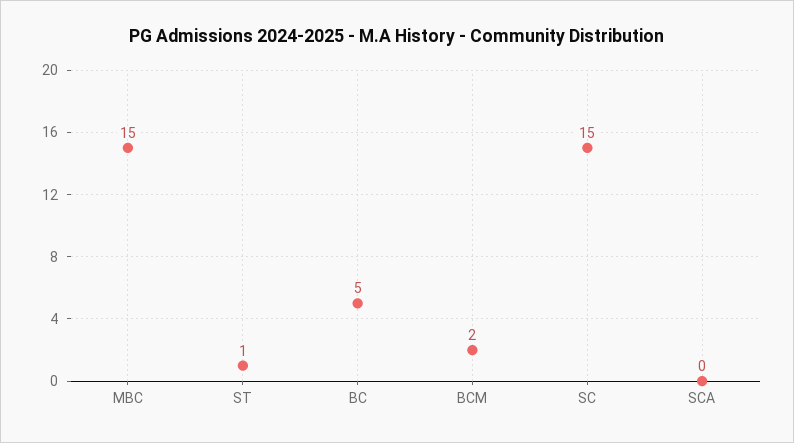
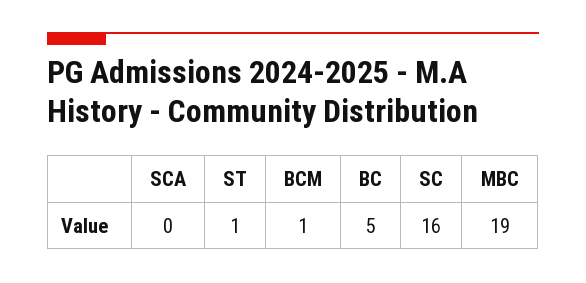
  {
-   "MBC": 15,
+   "MBC": 19,
    "ST": 1,
    "BC": 5,
-   "BCM": 2,
+   "BCM": 1,
-   "SC": 15,
+   "SC": 16,
    "SCA": 0
  }

